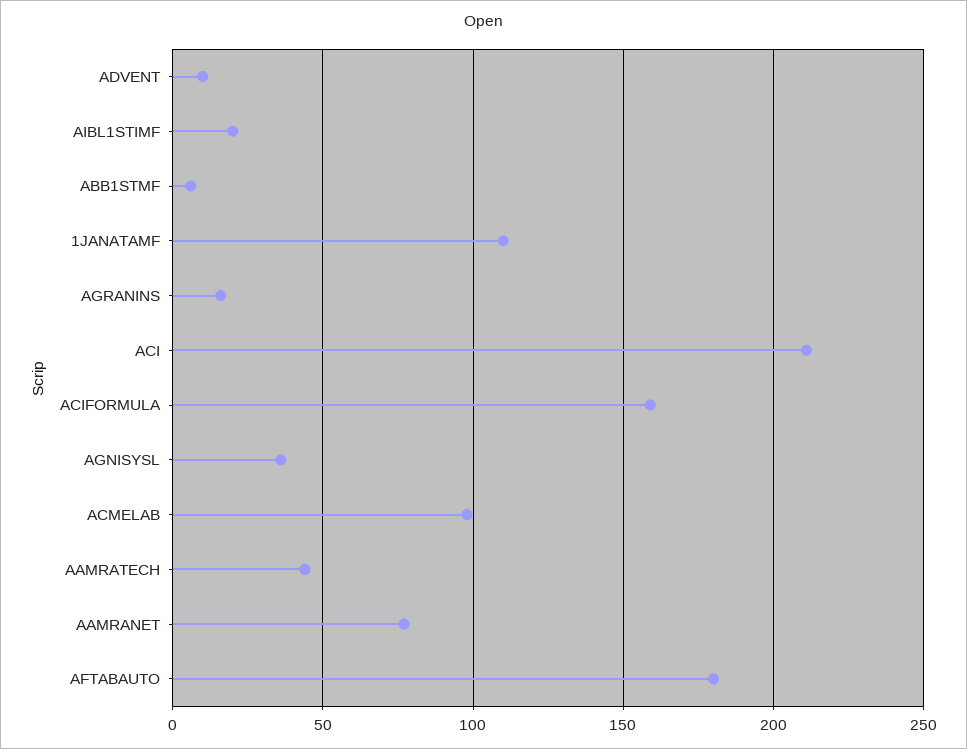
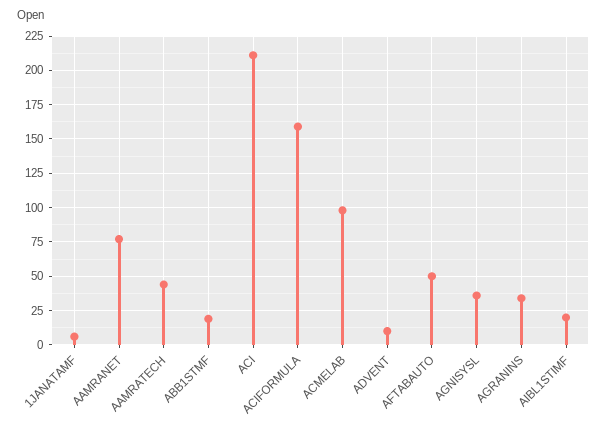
  {
    "ADVENT": 10,
    "AIBL1STIMF": 20,
-   "ABB1STMF": 5,
+   "ABB1STMF": 20,
-   "1JANATAMF": 110,
+   "1JANATAMF": 5,
-   "AGRANINS": 15,
+   "AGRANINS": 35,
    "ACI": 210,
    "ACIFORMULA": 160,
    "AGNISYSL": 35,
    "ACMELAB": 100,
    "AAMRATECH": 45,
    "AAMRANET": 75,
-   "AFTABAUTO": 180
+   "AFTABAUTO": 50
  }

